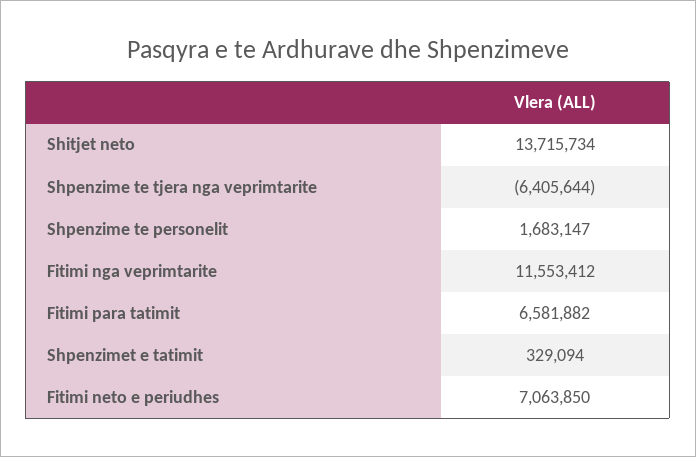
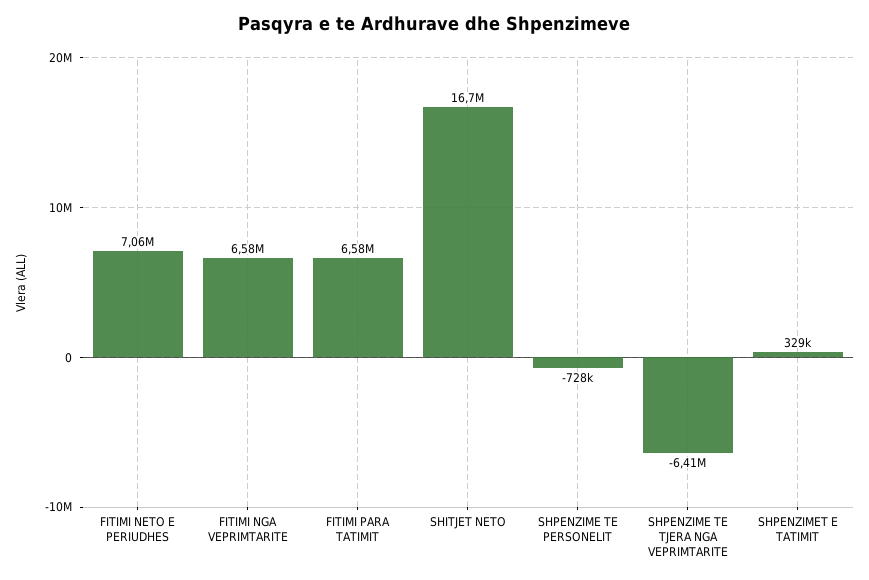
  {
-   "Shitjet neto": 13715734,
+   "Shitjet neto": 16700000,
    "Shpenzime te tjera nga veprimtarite": -6405644,
-   "Shpenzime te personelit": 1683147,
+   "Shpenzime te personelit": -728000,
-   "Fitimi nga veprimtarite": 11553412,
+   "Fitimi nga veprimtarite": 6580000,
    "Fitimi para tatimit": 6581882,
    "Shpenzimet e tatimit": 329094,
    "Fitimi neto e periudhes": 7063850
  }

